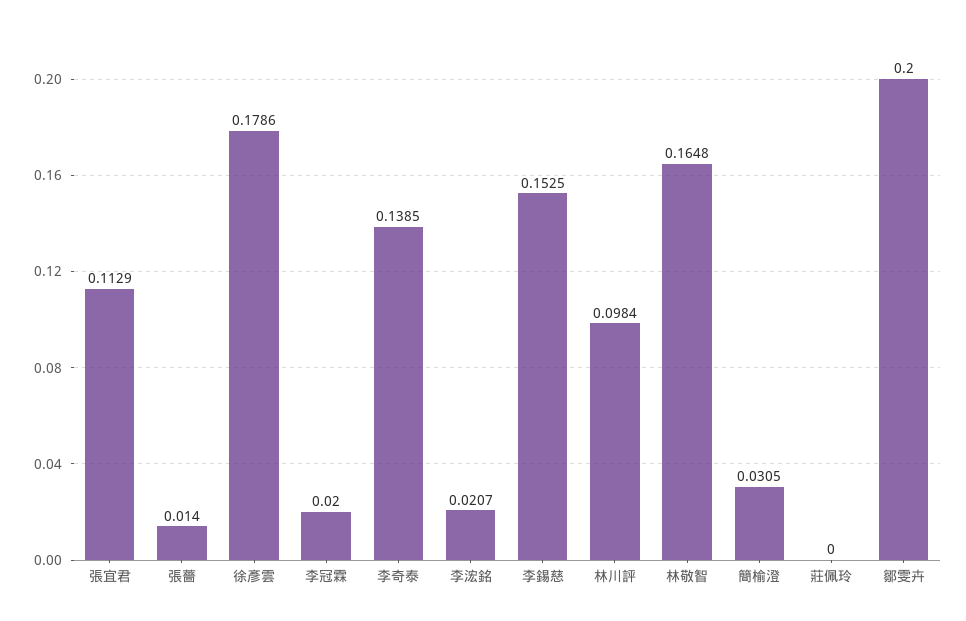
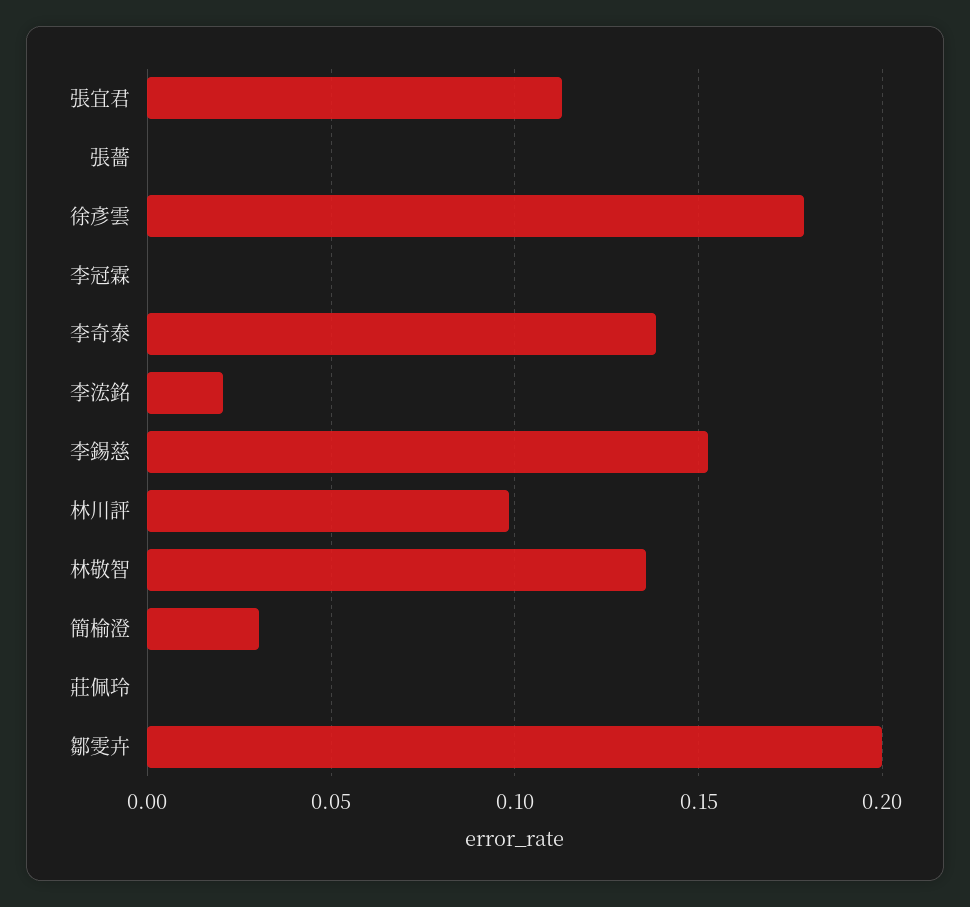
  {
    "張宜君": 0.1129,
-   "張薔": 0.014,
+   "張薔": 0,
    "徐彥雲": 0.1786,
-   "李冠霖": 0.02,
+   "李冠霖": 0,
    "李奇泰": 0.1385,
    "李浤銘": 0.0207,
    "李錫慈": 0.1525,
    "林川評": 0.0984,
-   "林敬智": 0.1648,
+   "林敬智": 0.135,
    "簡榆澄": 0.0305,
    "莊佩玲": 0,
    "鄒雯卉": 0.2
  }

